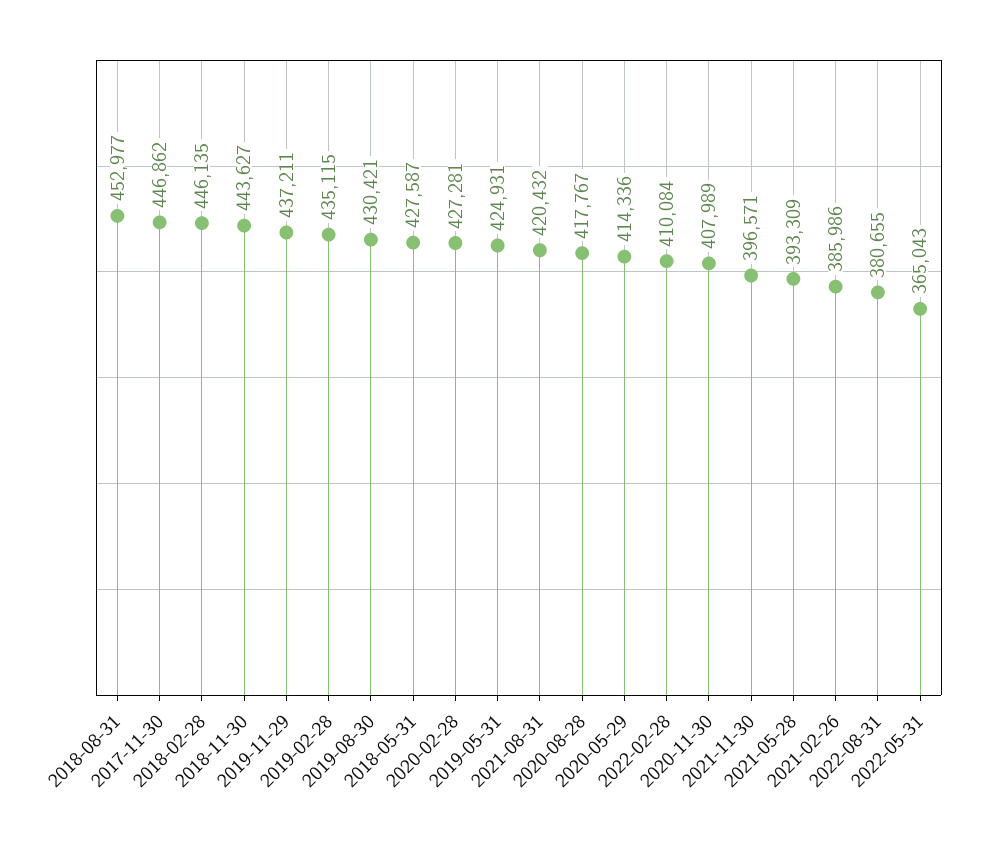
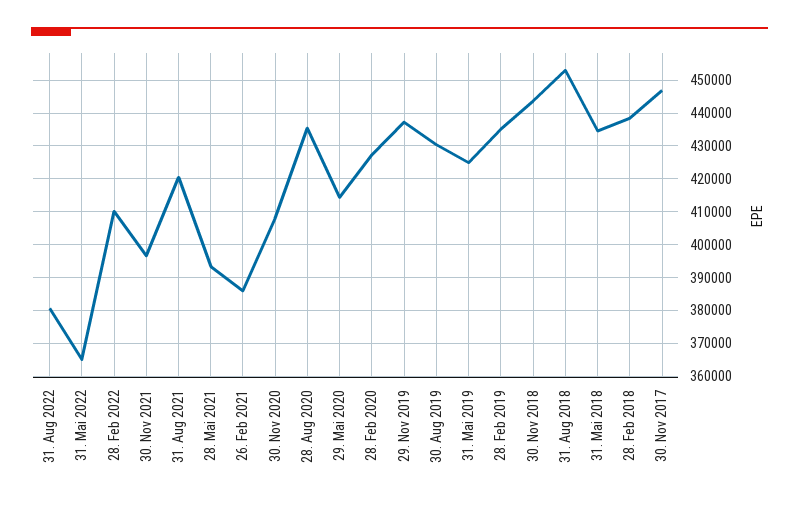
  {
    "2018-08-31": 452977,
    "2017-11-30": 446862,
-   "2018-02-28": 446135,
+   "2018-02-28": 438000,
    "2018-11-30": 443627,
    "2019-11-29": 437211,
    "2019-02-28": 435115,
    "2019-08-30": 430421,
-   "2018-05-31": 427587,
+   "2018-05-31": 434000,
    "2020-02-28": 427281,
    "2019-05-31": 424931,
    "2021-08-31": 420432,
-   "2020-08-28": 417767,
+   "2020-08-28": 436000,
    "2020-05-29": 414336,
    "2022-02-28": 410084,
    "2020-11-30": 407989,
    "2021-11-30": 396571,
    "2021-05-28": 393309,
    "2021-02-26": 385986,
    "2022-08-31": 380655,
    "2022-05-31": 365043
  }

